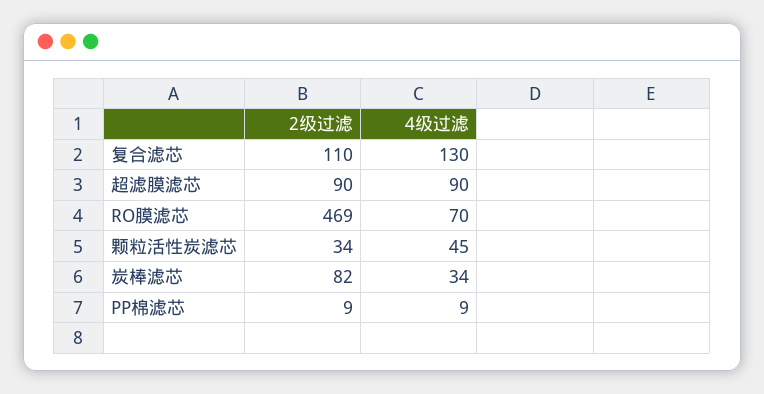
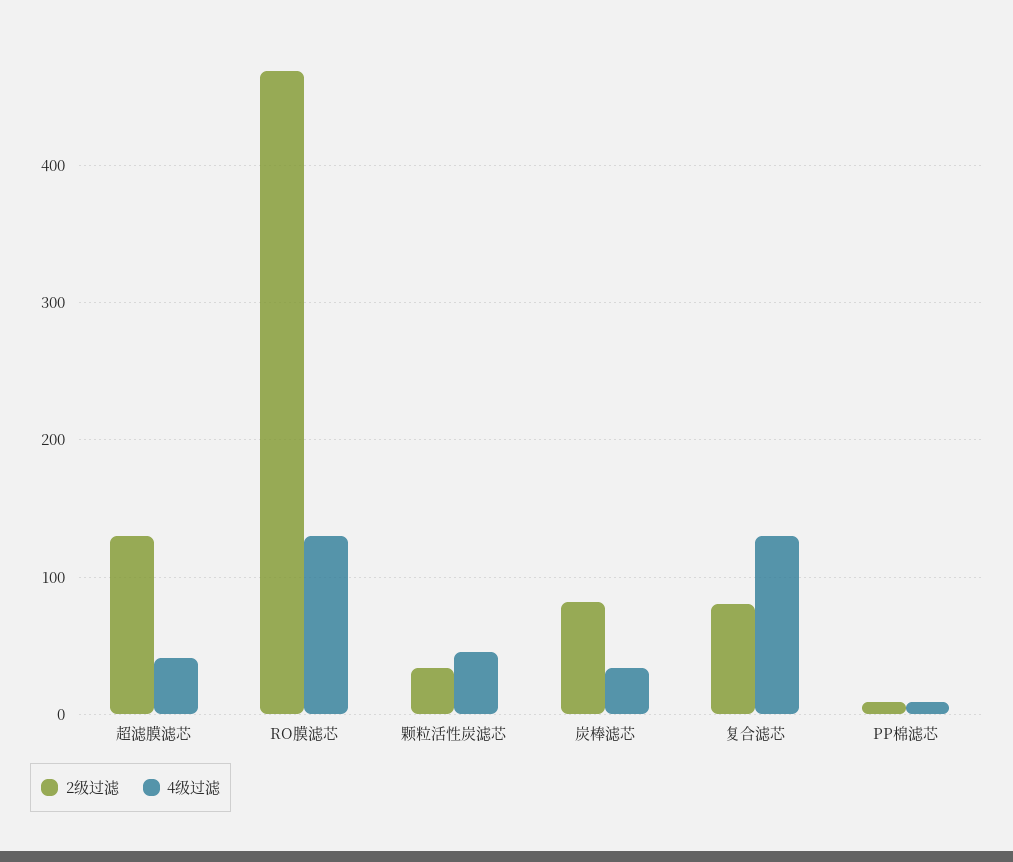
  {
    "2级过滤": {
-     "复合滤芯": 110,
+     "复合滤芯": 80,
-     "超滤膜滤芯": 90,
+     "超滤膜滤芯": 130,
      "RO膜滤芯": 469,
      "颗粒活性炭滤芯": 34,
      "炭棒滤芯": 82,
      "PP棉滤芯": 9
    },
    "4级过滤": {
      "复合滤芯": 130,
-     "超滤膜滤芯": 90,
+     "超滤膜滤芯": 40,
-     "RO膜滤芯": 70,
+     "RO膜滤芯": 130,
      "颗粒活性炭滤芯": 45,
      "炭棒滤芯": 34,
      "PP棉滤芯": 9
    }
  }

